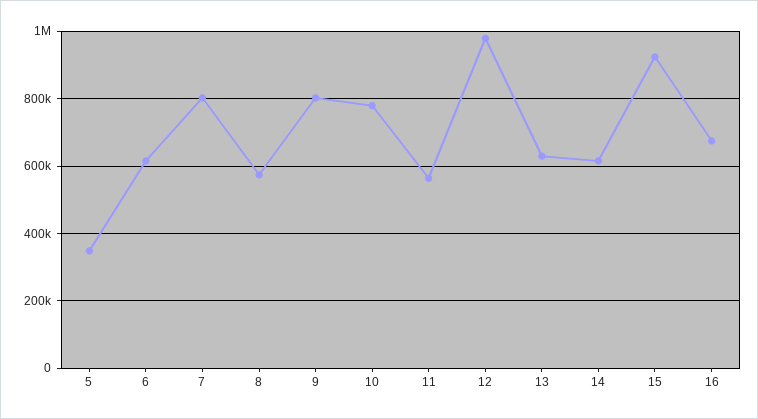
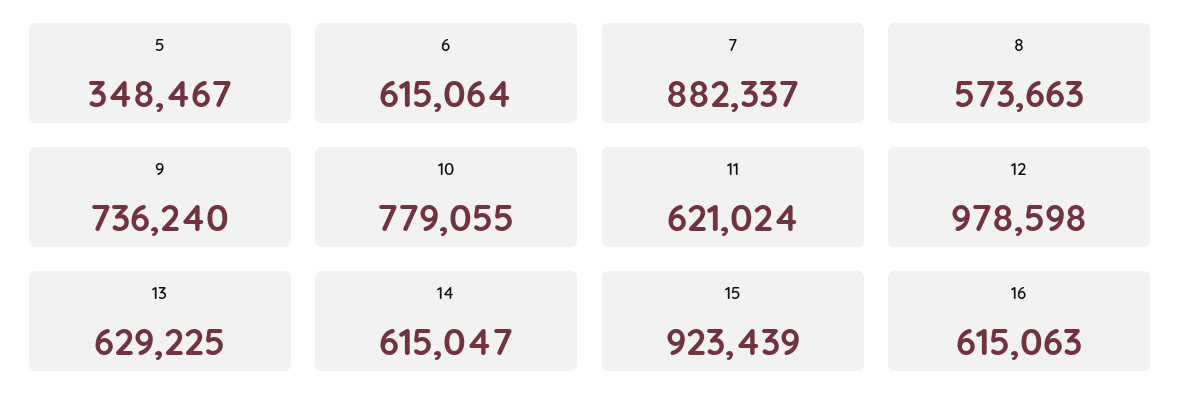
  {
    "5": 348467,
    "6": 615064,
-   "7": 800000,
+   "7": 882337,
    "8": 573663,
-   "9": 800000,
+   "9": 736240,
    "10": 779055,
-   "11": 560000,
+   "11": 621024,
    "12": 978598,
    "13": 629225,
    "14": 615047,
    "15": 923439,
-   "16": 680000
+   "16": 615063
  }

